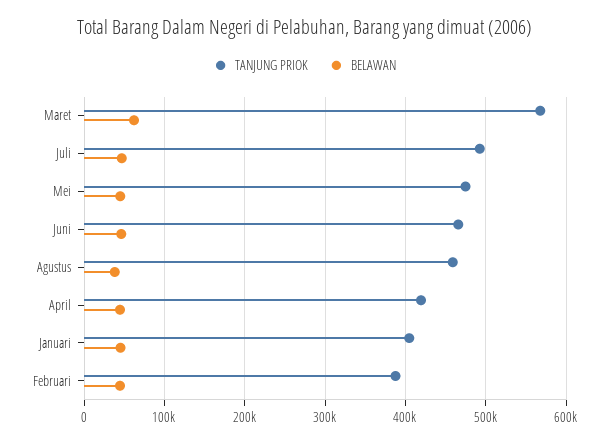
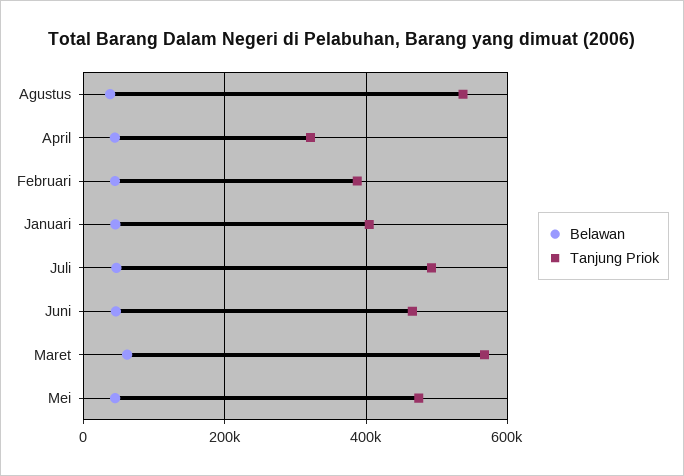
  {
    "TANJUNG PRIOK": {
      "Maret": 570000,
      "Juli": 490000,
      "Mei": 470000,
      "Juni": 470000,
-     "Agustus": 460000,
+     "Agustus": 540000,
-     "April": 420000,
+     "April": 320000,
      "Januari": 400000,
      "Februari": 390000
    },
    "BELAWAN": {
      "Maret": 60000,
      "Juli": 50000,
      "Mei": 40000,
      "Juni": 50000,
      "Agustus": 40000,
      "April": 40000,
      "Januari": 50000,
      "Februari": 40000
    }
  }

